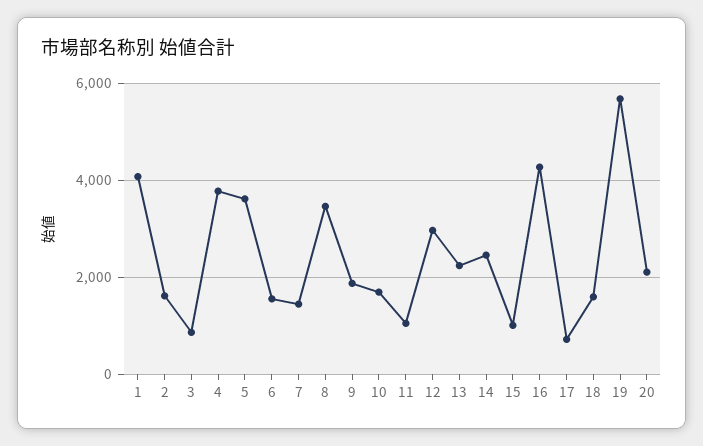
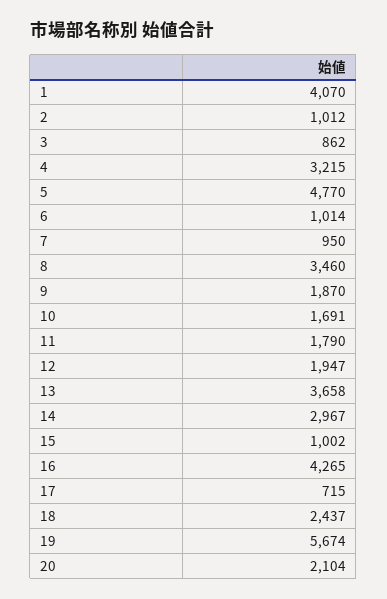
  {
    "1": 4070,
-   "2": 1600,
+   "2": 1012,
    "3": 862,
-   "4": 3800,
+   "4": 3215,
-   "5": 3600,
+   "5": 4770,
-   "6": 1600,
+   "6": 1014,
-   "7": 1400,
+   "7": 950,
    "8": 3460,
    "9": 1870,
    "10": 1691,
-   "11": 1000,
+   "11": 1790,
-   "12": 3000,
+   "12": 1947,
-   "13": 2200,
+   "13": 3658,
-   "14": 2400,
+   "14": 2967,
    "15": 1002,
    "16": 4265,
    "17": 715,
-   "18": 1600,
+   "18": 2437,
    "19": 5674,
    "20": 2104
  }

